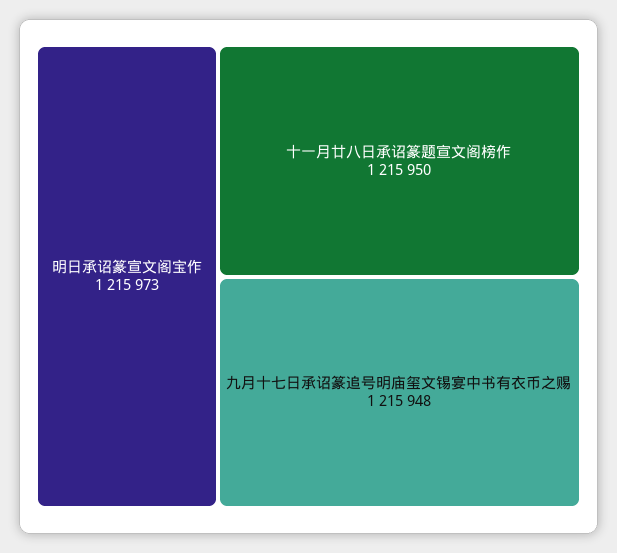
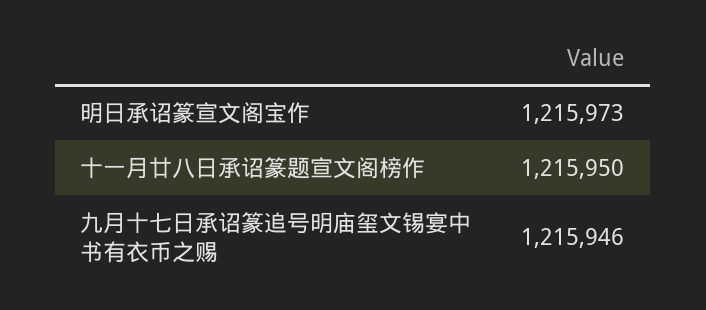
  {
    "明日承诏篆宣文阁宝作": 1215973,
    "十一月廿八日承诏篆题宣文阁榜作": 1215950,
-   "九月十七日承诏篆追号明庙玺文锡宴中书有衣币之赐": 1215948
+   "九月十七日承诏篆追号明庙玺文锡宴中书有衣币之赐": 1215946
  }

